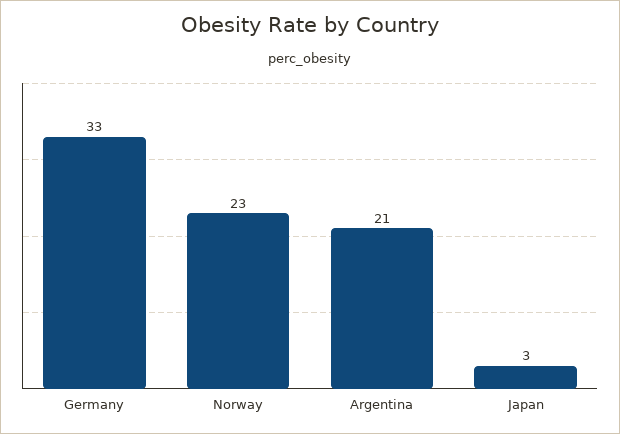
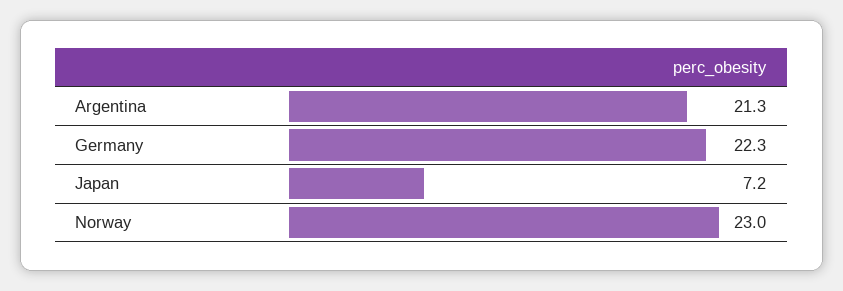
  {
-   "Germany": 33,
+   "Germany": 22.3,
    "Norway": 23,
    "Argentina": 21.3,
-   "Japan": 3
+   "Japan": 7.2
  }

